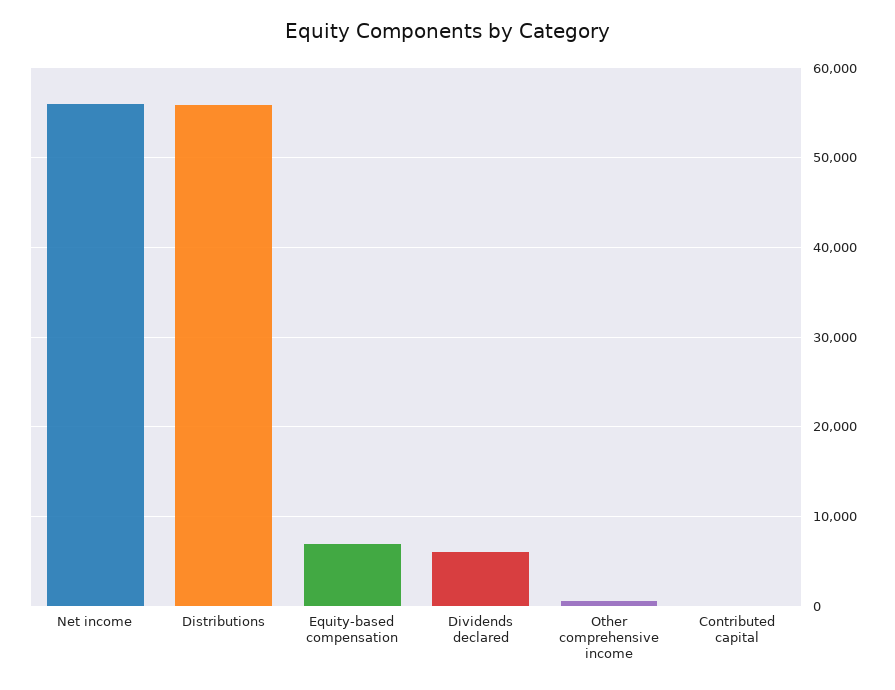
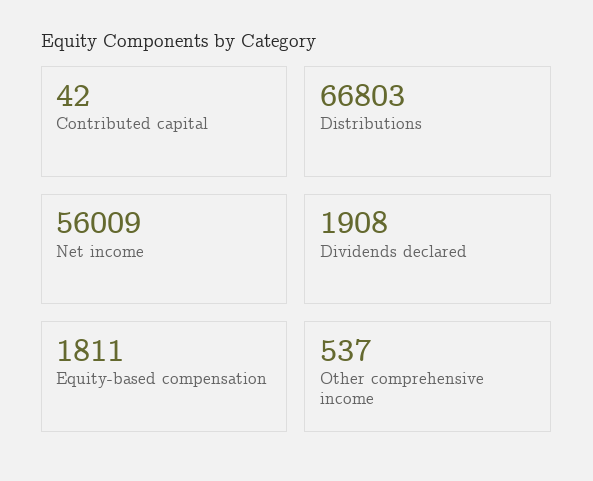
  {
    "Net income": 56009,
-   "Distributions": 56000,
+   "Distributions": 66803,
-   "Equity-based compensation": 7000,
+   "Equity-based compensation": 1811,
-   "Dividends declared": 6000,
+   "Dividends declared": 1908,
    "Other comprehensive income": 537,
    "Contributed capital": 42
  }

